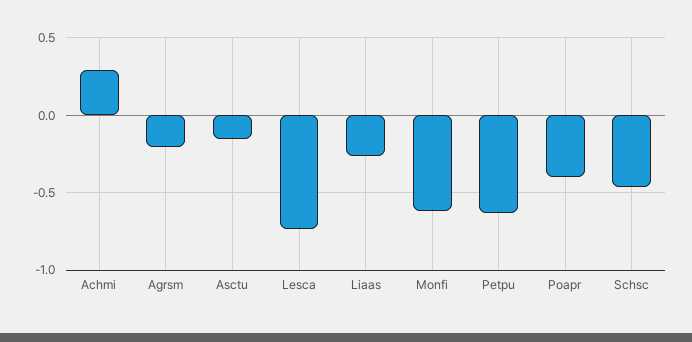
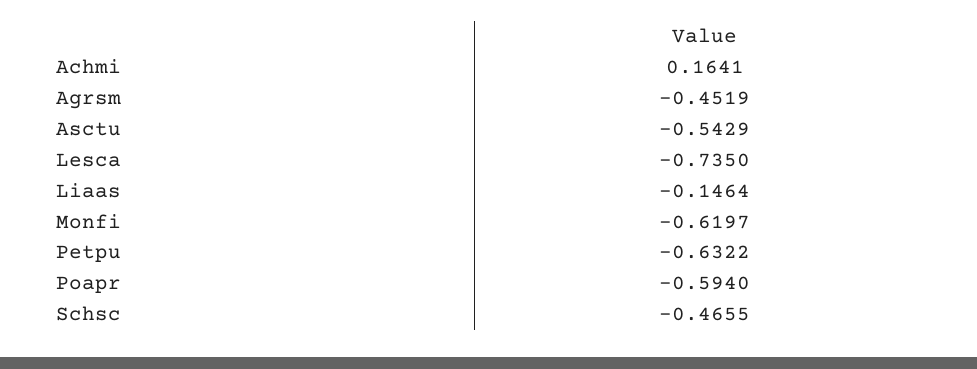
  {
-   "Achmi": 0.3,
+   "Achmi": 0.1641,
-   "Agrsm": -0.2,
+   "Agrsm": -0.4519,
-   "Asctu": -0.15,
+   "Asctu": -0.5429,
    "Lesca": -0.735,
-   "Liaas": -0.25,
+   "Liaas": -0.1464,
    "Monfi": -0.6197,
    "Petpu": -0.6322,
-   "Poapr": -0.4,
+   "Poapr": -0.594,
    "Schsc": -0.4655
  }

